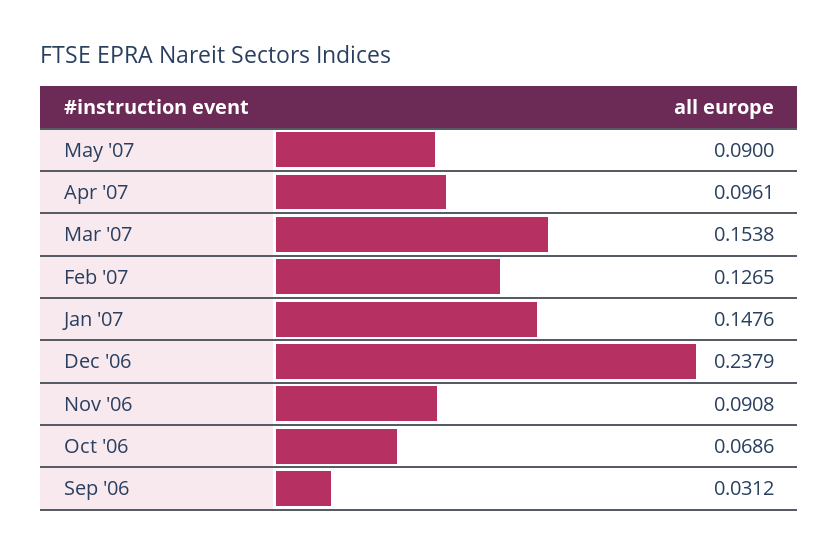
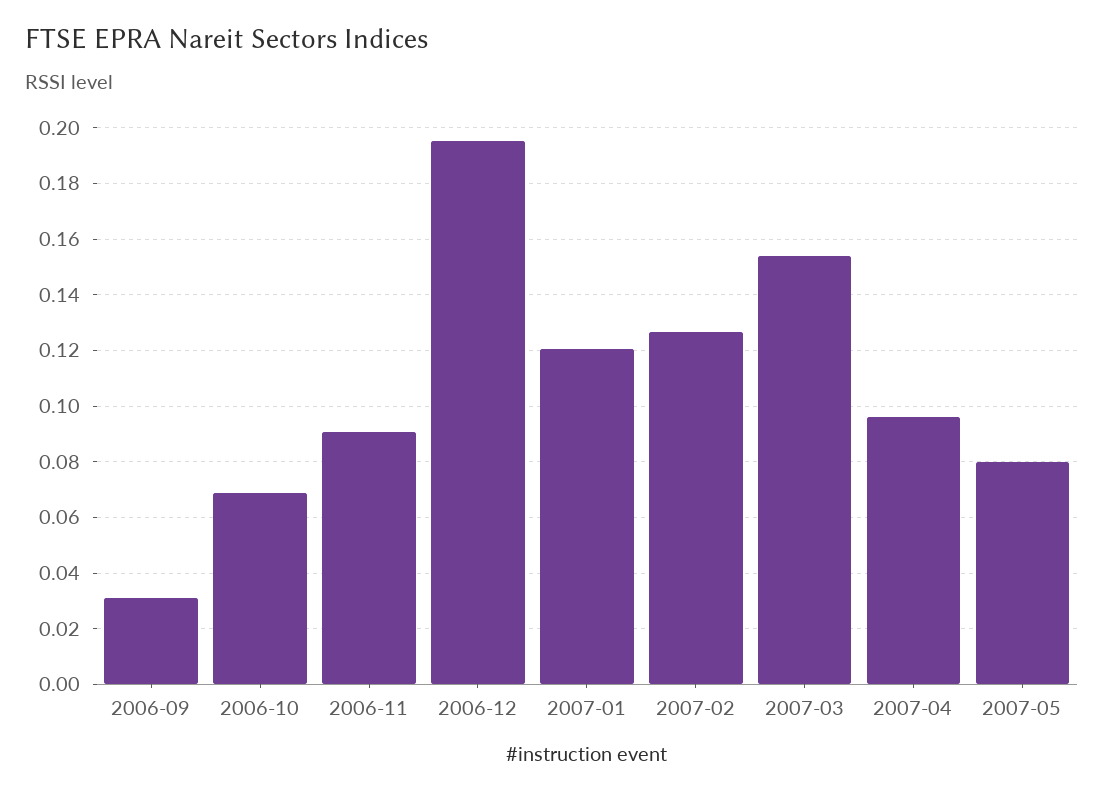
  {
-   "May '07": 0.09,
+   "May '07": 0.08,
    "Apr '07": 0.0961,
    "Mar '07": 0.1538,
    "Feb '07": 0.1265,
-   "Jan '07": 0.1476,
+   "Jan '07": 0.12,
-   "Dec '06": 0.2379,
+   "Dec '06": 0.195,
    "Nov '06": 0.0908,
    "Oct '06": 0.0686,
    "Sep '06": 0.0312
  }

